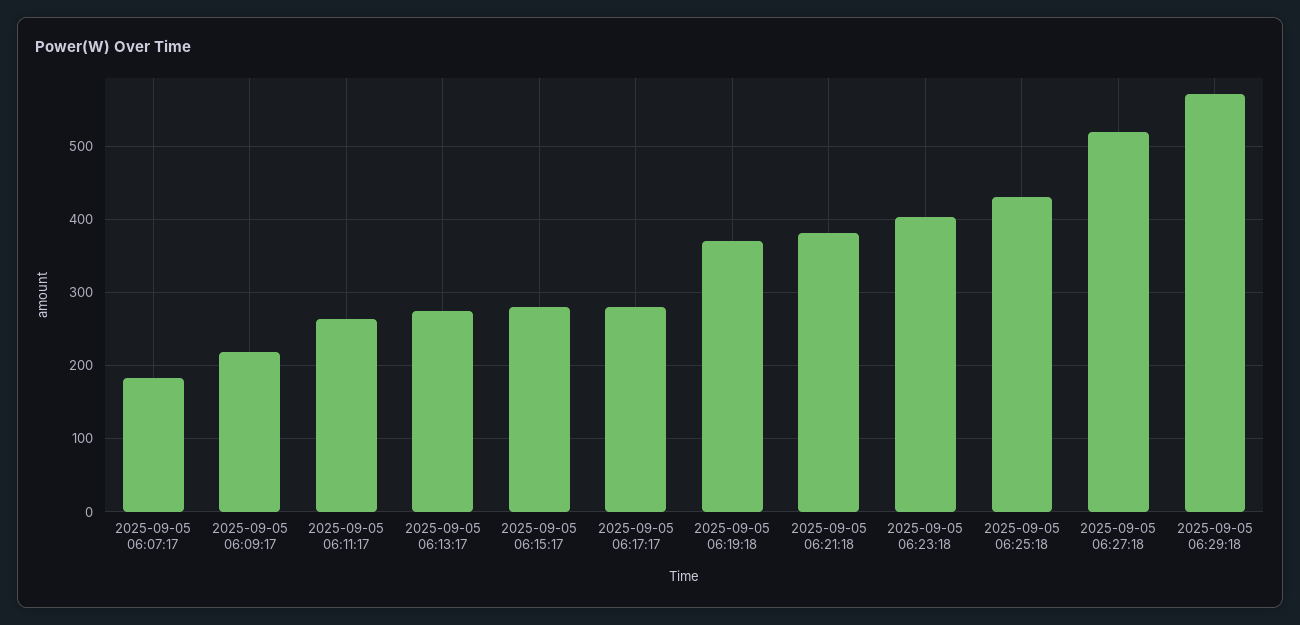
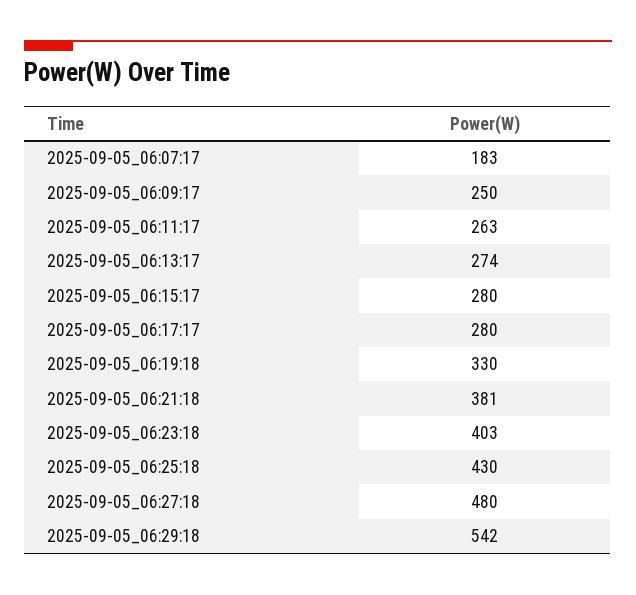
  {
    "2025-09-05 06:07:17": 183,
-   "2025-09-05 06:09:17": 220,
+   "2025-09-05 06:09:17": 250,
    "2025-09-05 06:11:17": 263,
    "2025-09-05 06:13:17": 274,
    "2025-09-05 06:15:17": 280,
    "2025-09-05 06:17:17": 280,
-   "2025-09-05 06:19:18": 370,
+   "2025-09-05 06:19:18": 330,
    "2025-09-05 06:21:18": 381,
    "2025-09-05 06:23:18": 403,
    "2025-09-05 06:25:18": 430,
-   "2025-09-05 06:27:18": 520,
+   "2025-09-05 06:27:18": 480,
-   "2025-09-05 06:29:18": 570
+   "2025-09-05 06:29:18": 542
  }

